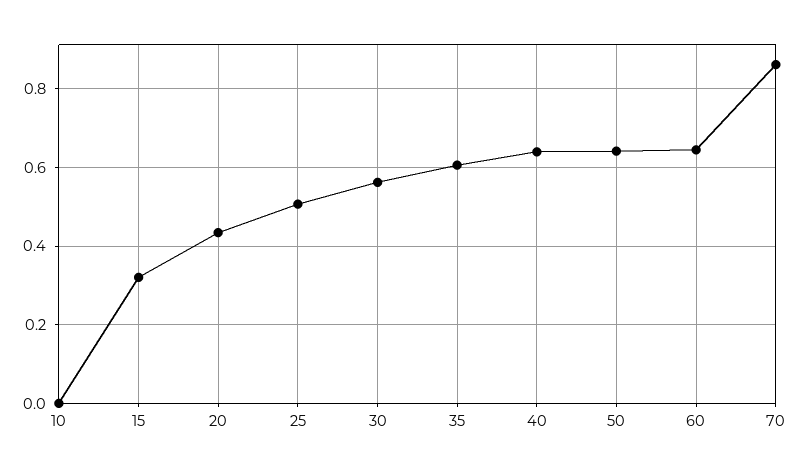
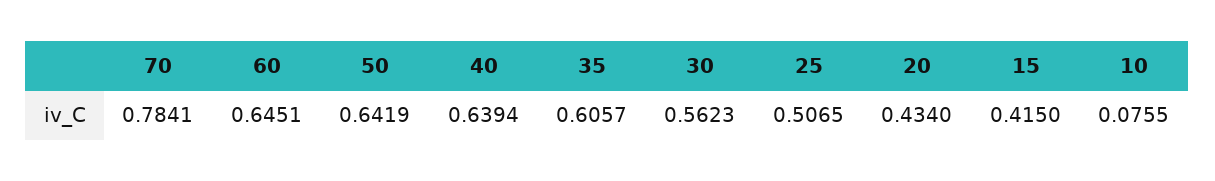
  {
-   "10": 0,
+   "10": 0.0755,
-   "15": 0.32,
+   "15": 0.415,
    "20": 0.434,
    "25": 0.5065,
    "30": 0.5623,
    "35": 0.6057,
    "40": 0.6394,
    "50": 0.6419,
    "60": 0.6451,
-   "70": 0.86
+   "70": 0.7841
  }

